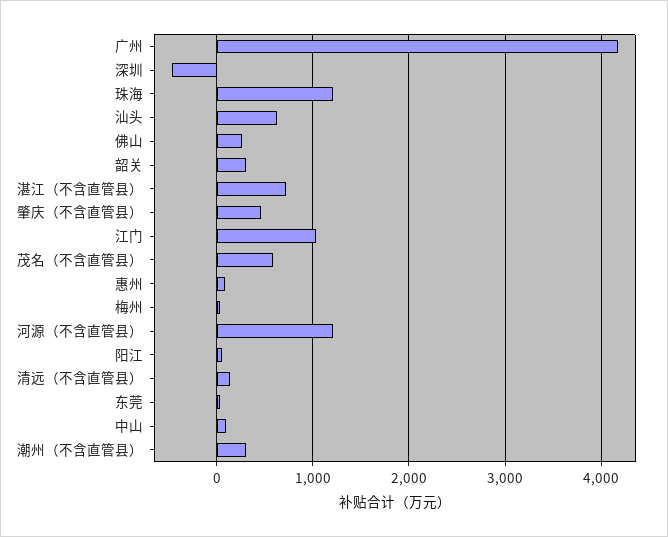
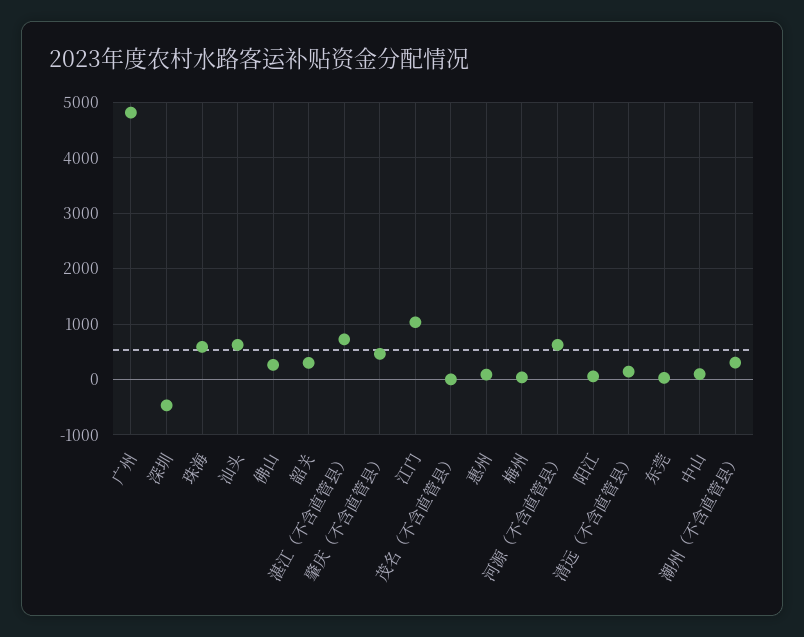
  {
-   "广州": 4200,
+   "广州": 4800,
    "深圳": -500,
-   "珠海": 1200,
+   "珠海": 600,
    "汕头": 600,
    "佛山": 300,
    "韶关": 300,
    "湛江（不含直管县）": 700,
    "肇庆（不含直管县）": 500,
    "江门": 1000,
-   "茂名（不含直管县）": 600,
+   "茂名（不含直管县）": 0,
    "惠州": 100,
    "梅州": 0,
-   "河源（不含直管县）": 1200,
+   "河源（不含直管县）": 600,
    "阳江": 100,
    "清远（不含直管县）": 100,
    "东莞": 0,
    "中山": 100,
    "潮州（不含直管县）": 300
  }

